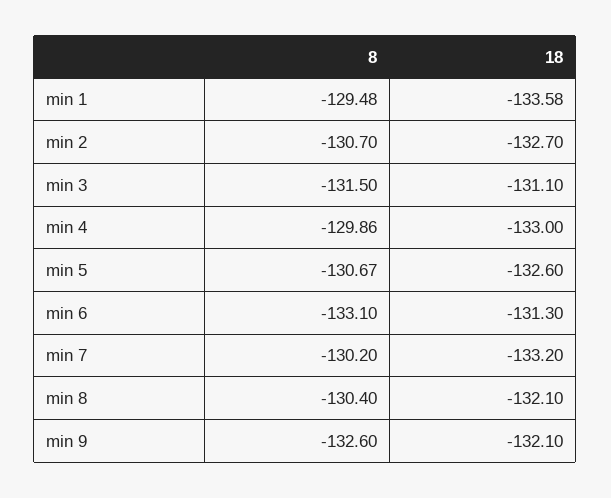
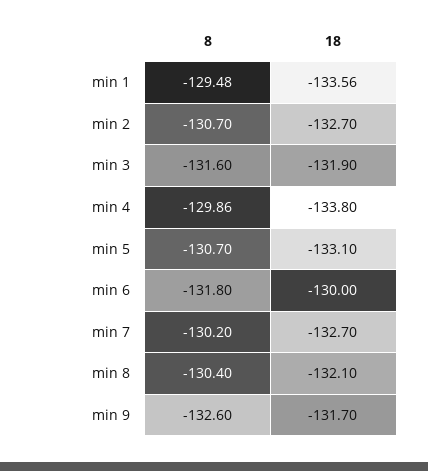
  {
    "8": {
      "min 1": -129.48,
      "min 2": -130.7,
-     "min 3": -131.5,
+     "min 3": -131.6,
      "min 4": -129.86,
-     "min 5": -130.67,
+     "min 5": -130.7,
-     "min 6": -133.1,
+     "min 6": -131.8,
      "min 7": -130.2,
      "min 8": -130.4,
      "min 9": -132.6
    },
    "18": {
-     "min 1": -133.58,
+     "min 1": -133.56,
      "min 2": -132.7,
-     "min 3": -131.1,
+     "min 3": -131.9,
-     "min 4": -133,
+     "min 4": -133.8,
-     "min 5": -132.6,
+     "min 5": -133.1,
-     "min 6": -131.3,
+     "min 6": -130,
-     "min 7": -133.2,
+     "min 7": -132.7,
      "min 8": -132.1,
-     "min 9": -132.1
+     "min 9": -131.7
    }
  }

